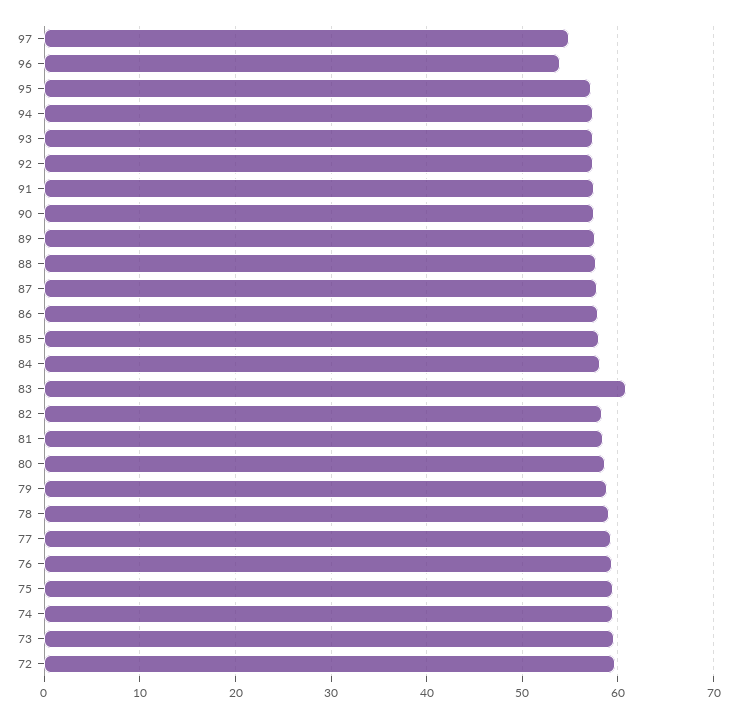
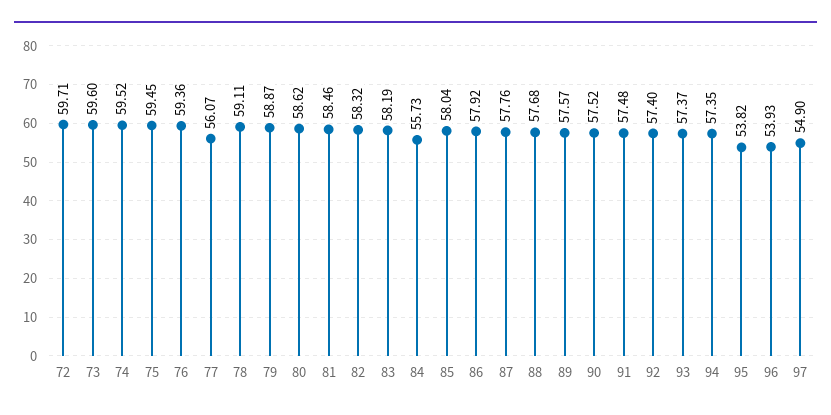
  {
    "97": 54.9,
    "96": 53.93,
-   "95": 57,
+   "95": 53.82,
    "94": 57.35,
    "93": 57.37,
    "92": 57.4,
    "91": 57.48,
    "90": 57.52,
    "89": 57.57,
    "88": 57.68,
    "87": 57.76,
    "86": 57.92,
    "85": 58.04,
-   "84": 58,
+   "84": 55.73,
-   "83": 61,
+   "83": 58.19,
    "82": 58.32,
    "81": 58.46,
    "80": 58.62,
    "79": 58.87,
    "78": 59.11,
-   "77": 59,
+   "77": 56.07,
    "76": 59.36,
    "75": 59.45,
    "74": 59.52,
    "73": 59.6,
    "72": 59.71
  }

